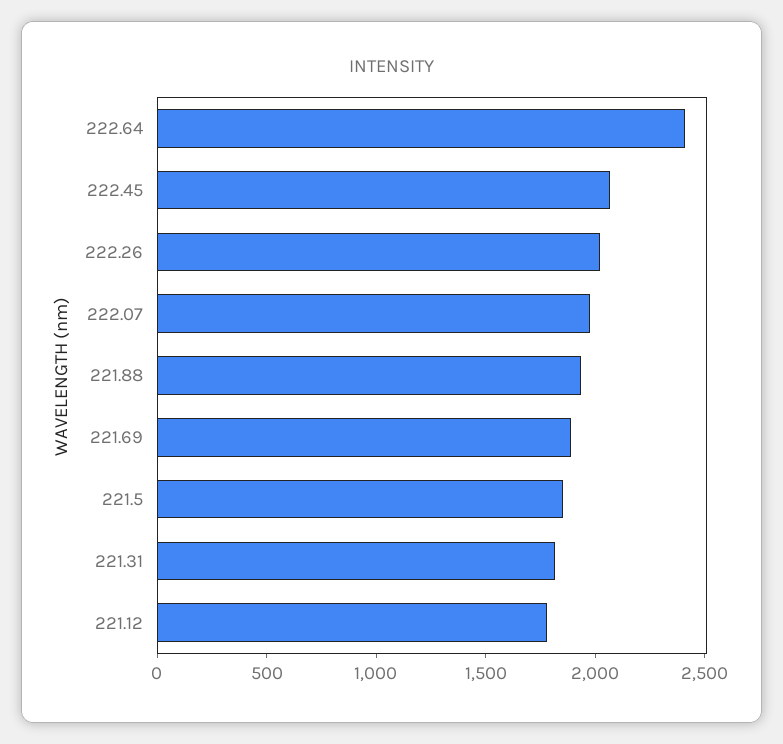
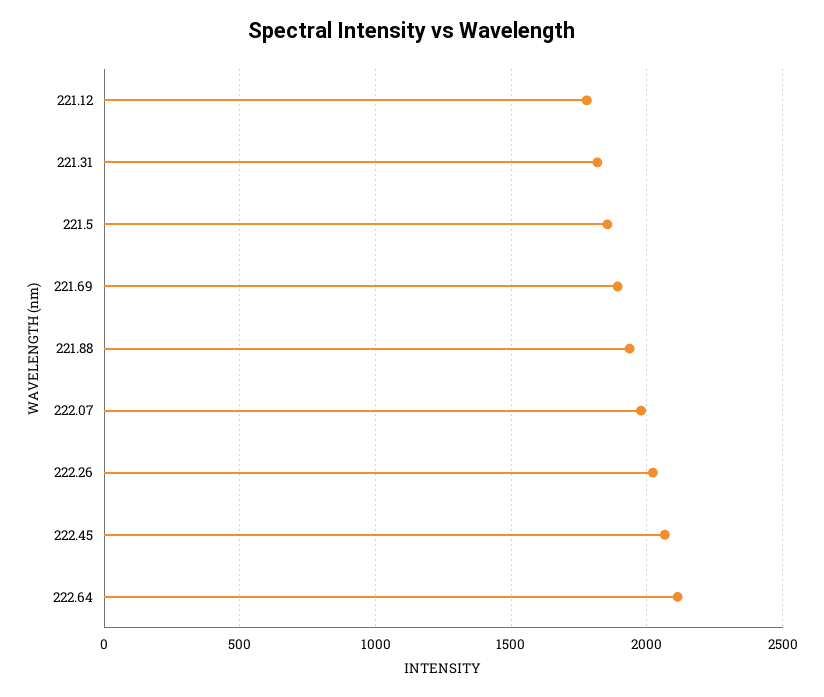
  {
-   "222.64": 2400,
+   "222.64": 2100,
    "222.45": 2050,
    "222.26": 2000,
    "222.07": 2000,
    "221.88": 1950,
    "221.69": 1900,
    "221.5": 1850,
    "221.31": 1800,
    "221.12": 1800
  }

